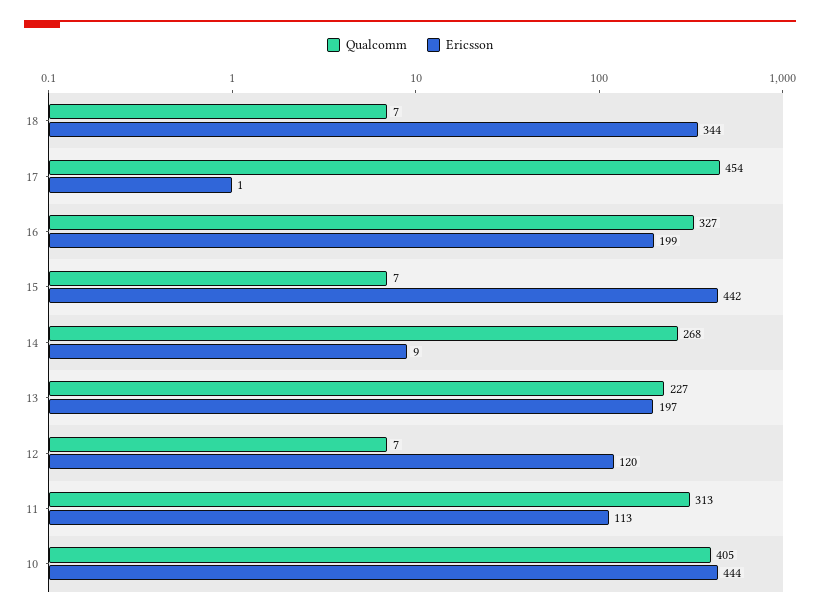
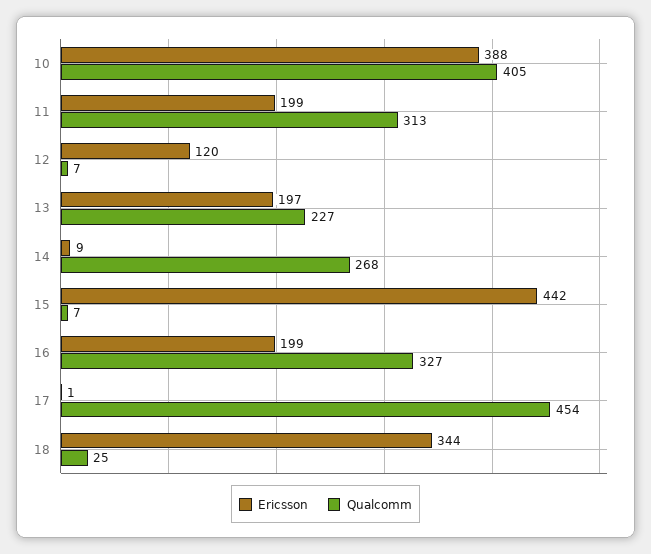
  {
    "Qualcomm": {
-     "18": 7,
+     "18": 25,
      "17": 454,
      "16": 327,
      "15": 7,
      "14": 268,
      "13": 227,
      "12": 7,
      "11": 313,
      "10": 405
    },
    "Ericsson": {
      "18": 344,
      "17": 1,
      "16": 199,
      "15": 442,
      "14": 9,
      "13": 197,
      "12": 120,
-     "11": 113,
+     "11": 199,
-     "10": 444
+     "10": 388
    }
  }

